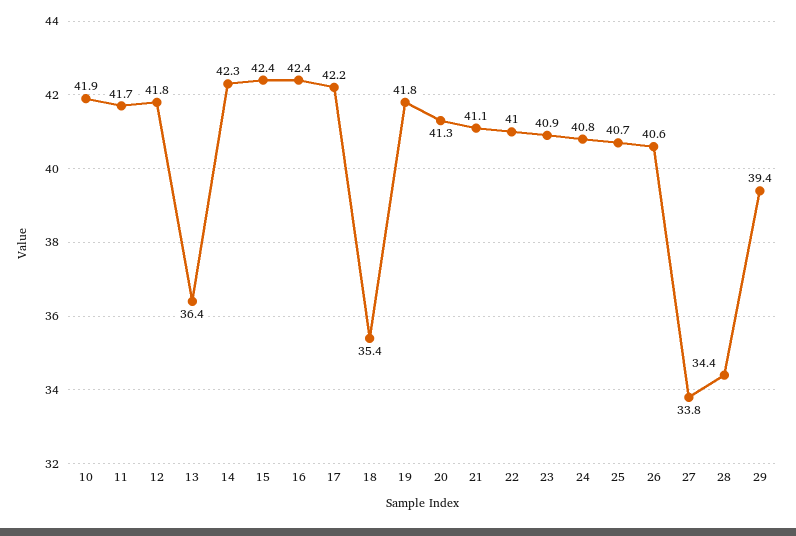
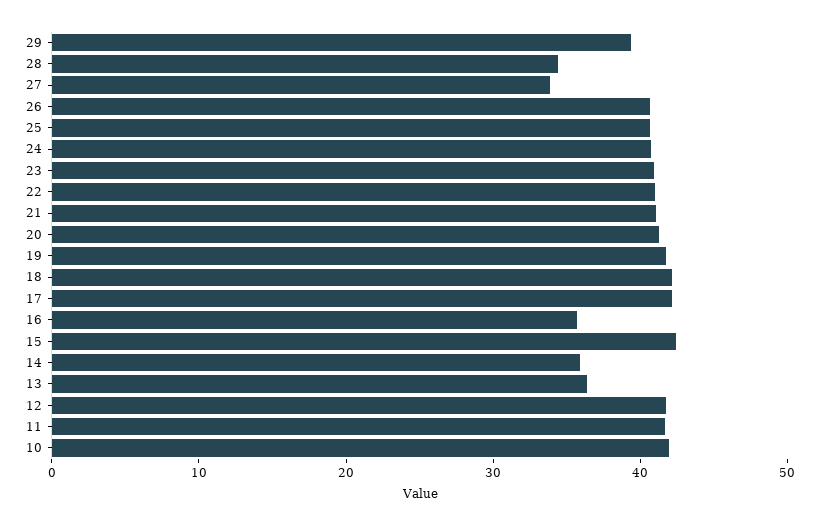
  {
    "10": 41.9,
    "11": 41.7,
    "12": 41.8,
    "13": 36.4,
-   "14": 42.3,
+   "14": 36,
    "15": 42.4,
-   "16": 42.4,
+   "16": 36,
    "17": 42.2,
-   "18": 35.4,
+   "18": 42,
    "19": 41.8,
    "20": 41.3,
    "21": 41.1,
    "22": 41,
    "23": 40.9,
    "24": 40.8,
    "25": 40.7,
    "26": 40.6,
    "27": 33.8,
    "28": 34.4,
    "29": 39.4
  }

